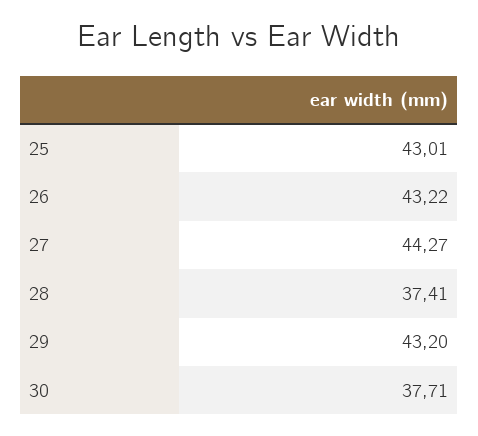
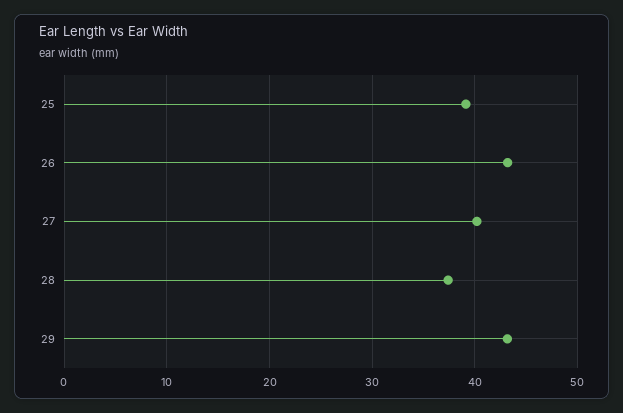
  {
-   "25": 43.01,
+   "25": 39,
    "26": 43.22,
-   "27": 44.27,
+   "27": 40,
    "28": 37.41,
-   "29": 43.2,
+   "29": 43.2
-   "30": 37.71
  }

